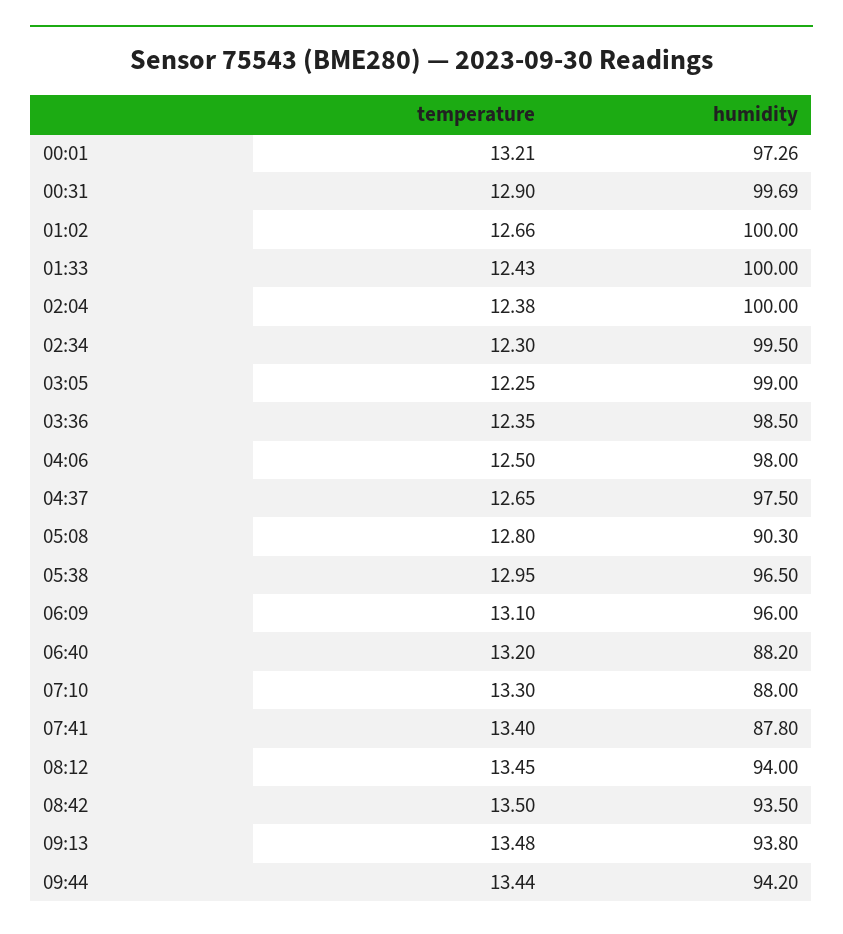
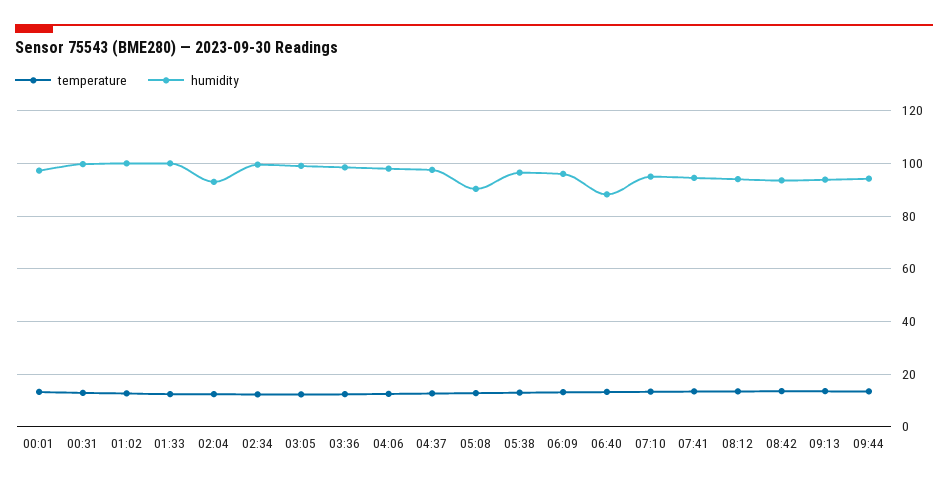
  {
    "temperature": {
      "00:01": 13.21,
      "00:31": 12.9,
      "01:02": 12.66,
      "01:33": 12.43,
      "02:04": 12.38,
      "02:34": 12.3,
      "03:05": 12.25,
      "03:36": 12.35,
      "04:06": 12.5,
      "04:37": 12.65,
      "05:08": 12.8,
      "05:38": 12.95,
      "06:09": 13.1,
      "06:40": 13.2,
      "07:10": 13.3,
      "07:41": 13.4,
      "08:12": 13.45,
      "08:42": 13.5,
      "09:13": 13.48,
      "09:44": 13.44
    },
    "humidity": {
      "00:01": 97.26,
      "00:31": 99.69,
      "01:02": 100,
      "01:33": 100,
-     "02:04": 100,
+     "02:04": 92.5,
      "02:34": 99.5,
      "03:05": 99,
      "03:36": 98.5,
      "04:06": 98,
      "04:37": 97.5,
      "05:08": 90.3,
      "05:38": 96.5,
      "06:09": 96,
      "06:40": 88.2,
-     "07:10": 88,
+     "07:10": 95,
-     "07:41": 87.8,
+     "07:41": 95,
      "08:12": 94,
      "08:42": 93.5,
      "09:13": 93.8,
      "09:44": 94.2
    }
  }

